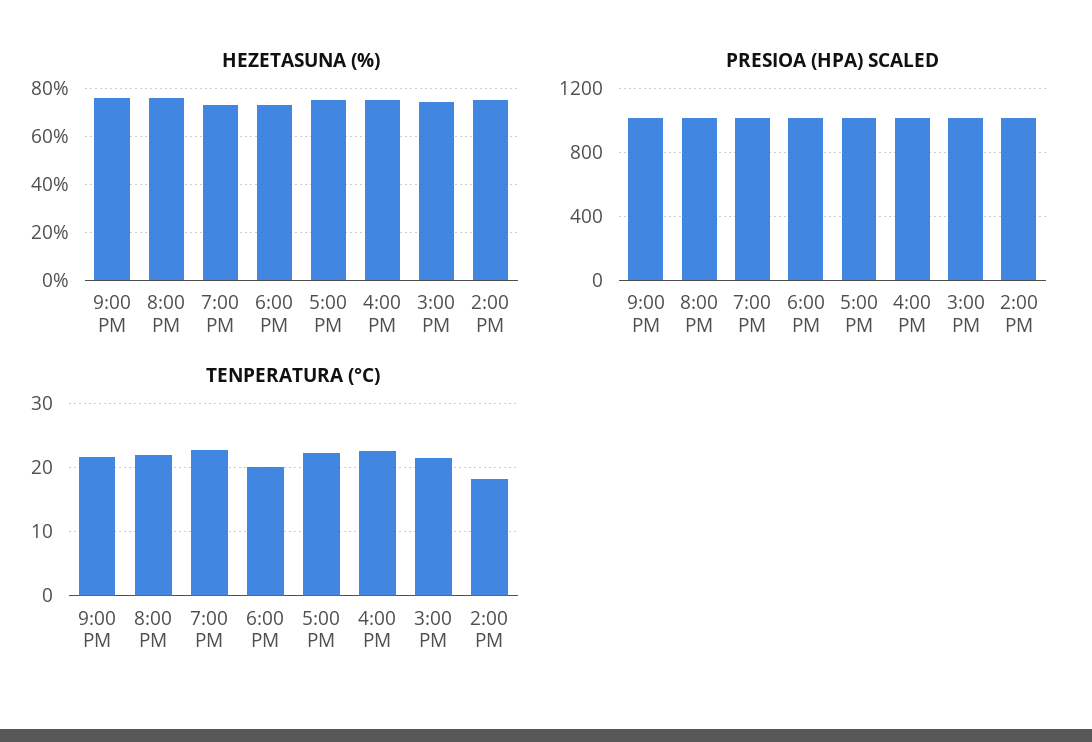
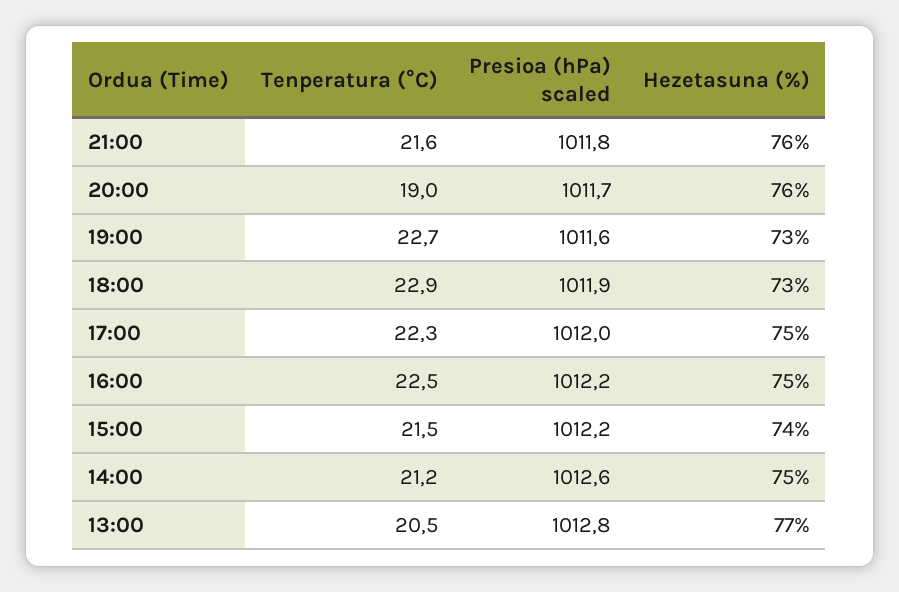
  {
    "HEZETASUNA (%)": {
      "9:00 PM": 76,
      "8:00 PM": 76,
      "7:00 PM": 73,
      "6:00 PM": 73,
      "5:00 PM": 75,
      "4:00 PM": 75,
      "3:00 PM": 74,
-     "2:00 PM": 75
+     "2:00 PM": 75,
+     "13:00": 77
    },
    "PRESIOA (HPA) SCALED": {
      "9:00 PM": 1011.8,
      "8:00 PM": 1011.7,
      "7:00 PM": 1011.6,
      "6:00 PM": 1011.9,
      "5:00 PM": 1012,
      "4:00 PM": 1012.2,
      "3:00 PM": 1012.2,
-     "2:00 PM": 1012.6
+     "2:00 PM": 1012.6,
+     "13:00": 1012.8
    },
    "TENPERATURA (°C)": {
      "9:00 PM": 21.6,
-     "8:00 PM": 22,
+     "8:00 PM": 19,
      "7:00 PM": 22.7,
-     "6:00 PM": 20,
+     "6:00 PM": 22.9,
      "5:00 PM": 22.3,
      "4:00 PM": 22.5,
      "3:00 PM": 21.5,
-     "2:00 PM": 18
+     "2:00 PM": 21.2,
+     "13:00": 20.5
    }
  }

